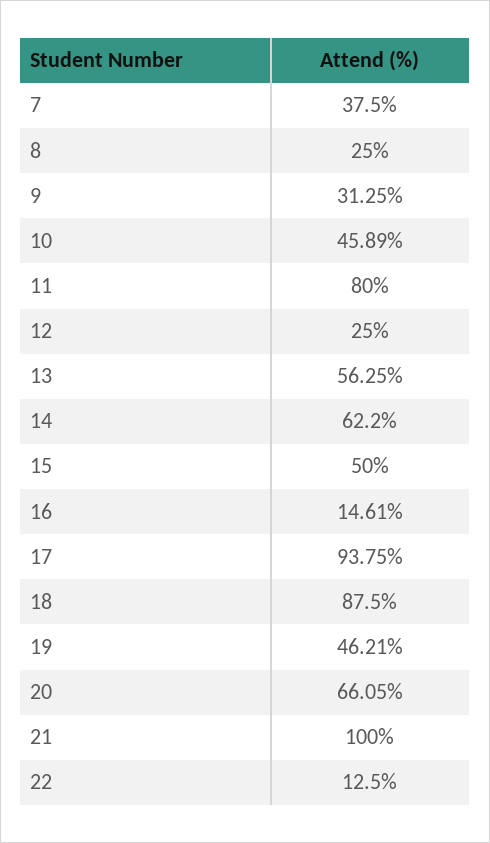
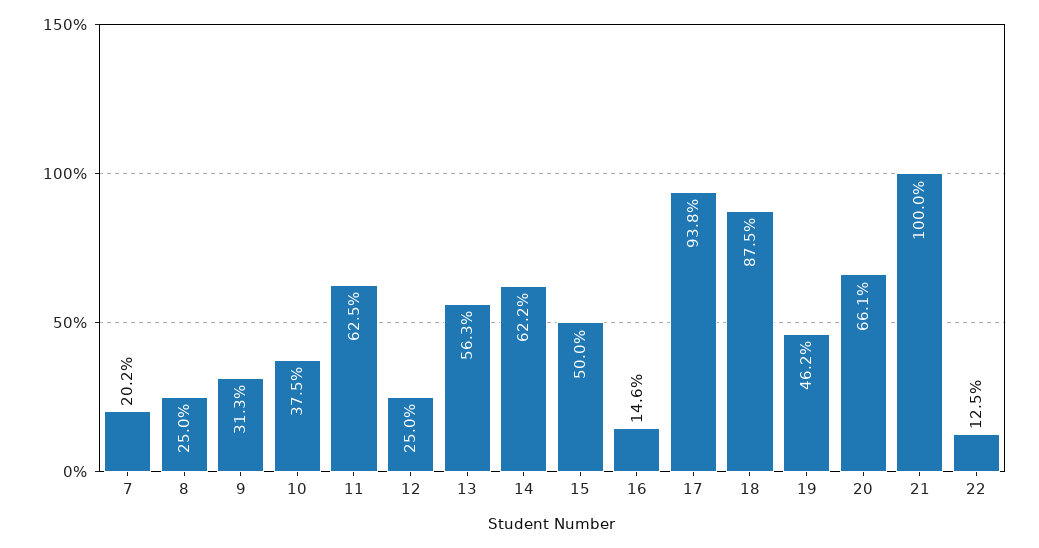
  {
-   "7": 37.5,
+   "7": 20.2,
    "8": 25,
    "9": 31.25,
-   "10": 45.89,
+   "10": 37.5,
-   "11": 80,
+   "11": 62.5,
    "12": 25,
    "13": 56.25,
    "14": 62.2,
    "15": 50,
    "16": 14.61,
    "17": 93.75,
    "18": 87.5,
    "19": 46.21,
    "20": 66.05,
    "21": 100,
    "22": 12.5
  }

